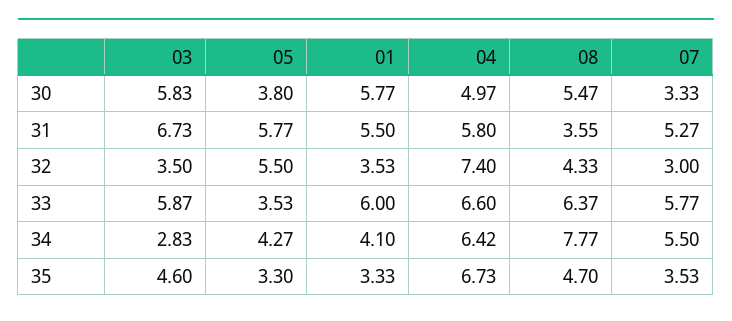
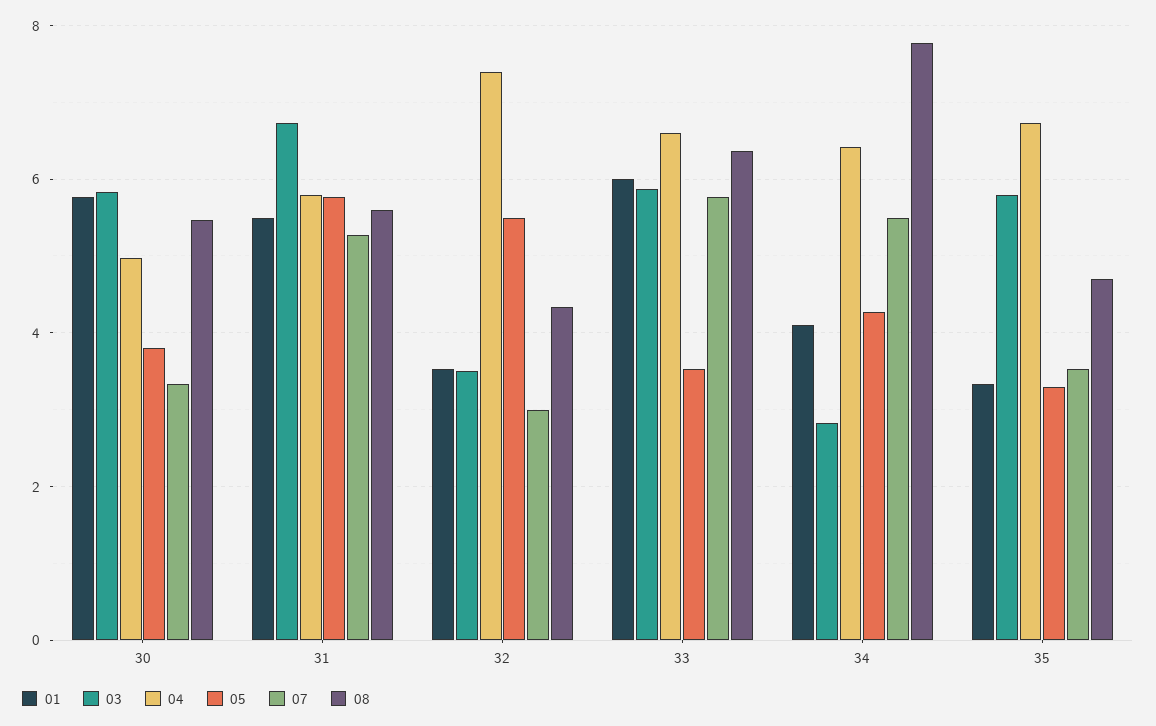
  {
    "03": {
      "30": 5.83,
      "31": 6.73,
      "32": 3.5,
      "33": 5.87,
      "34": 2.83,
-     "35": 4.6
+     "35": 5.8
    },
    "05": {
      "30": 3.8,
      "31": 5.77,
      "32": 5.5,
      "33": 3.53,
      "34": 4.27,
      "35": 3.3
    },
    "01": {
      "30": 5.77,
      "31": 5.5,
      "32": 3.53,
      "33": 6,
      "34": 4.1,
      "35": 3.33
    },
    "04": {
      "30": 4.97,
      "31": 5.8,
      "32": 7.4,
      "33": 6.6,
      "34": 6.42,
      "35": 6.73
    },
    "08": {
      "30": 5.47,
-     "31": 3.55,
+     "31": 5.6,
      "32": 4.33,
      "33": 6.37,
      "34": 7.77,
      "35": 4.7
    },
    "07": {
      "30": 3.33,
      "31": 5.27,
      "32": 3,
      "33": 5.77,
      "34": 5.5,
      "35": 3.53
    }
  }

